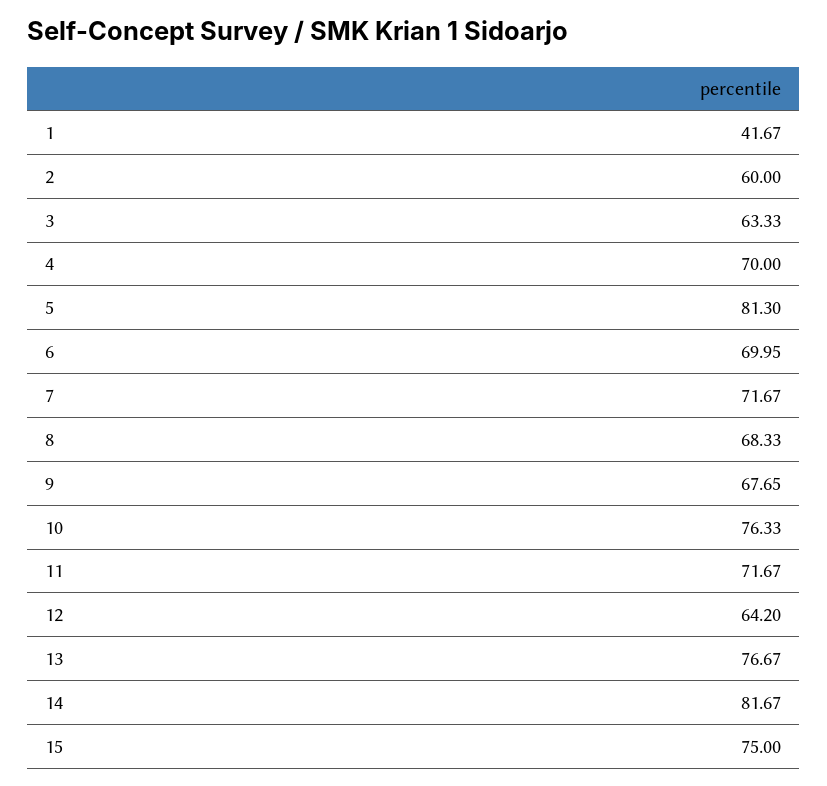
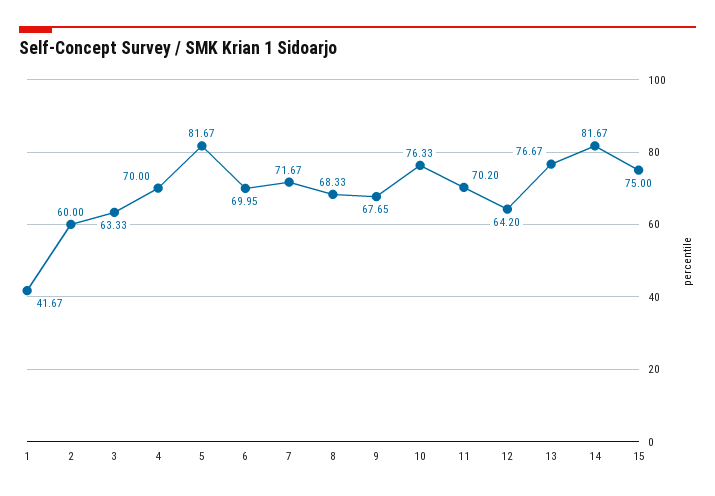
  {
    "1": 41.67,
    "2": 60,
    "3": 63.33,
    "4": 70,
-   "5": 81.3,
+   "5": 81.67,
    "6": 69.95,
    "7": 71.67,
    "8": 68.33,
    "9": 67.65,
    "10": 76.33,
-   "11": 71.67,
+   "11": 70.2,
    "12": 64.2,
    "13": 76.67,
    "14": 81.67,
    "15": 75
  }

